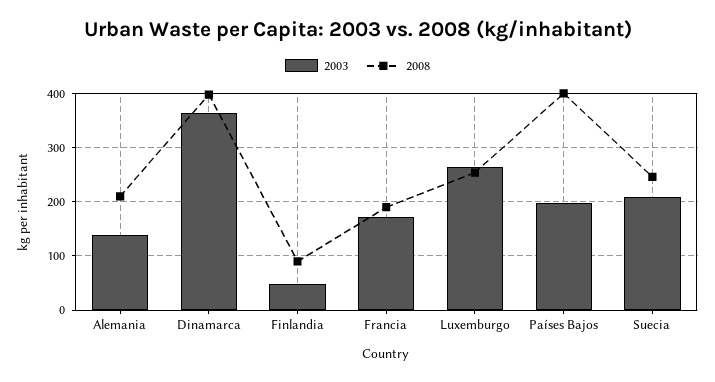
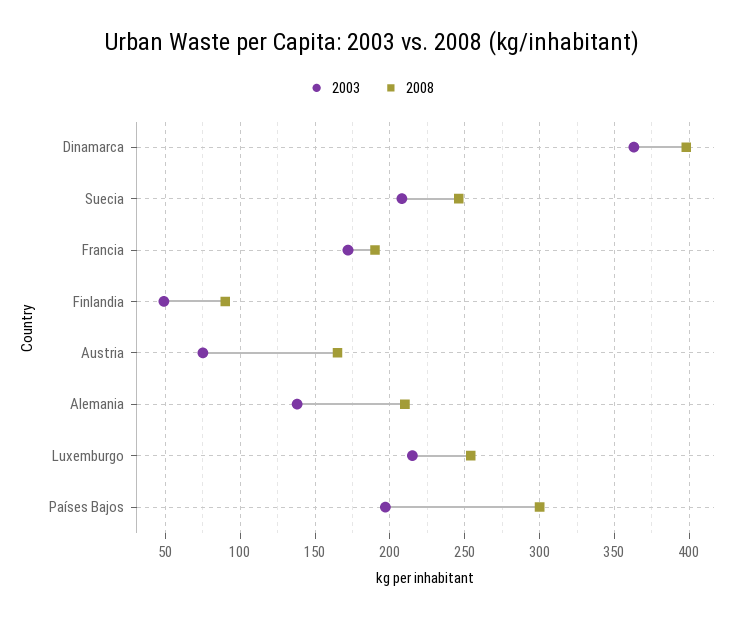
  {
    "2003": {
      "Alemania": 140,
      "Dinamarca": 365,
      "Finlandia": 50,
      "Francia": 170,
-     "Luxemburgo": 260,
+     "Luxemburgo": 215,
      "Países Bajos": 195,
-     "Suecia": 210
+     "Suecia": 210,
+     "Austria": 75
    },
    "2008": {
      "Alemania": 210,
      "Dinamarca": 400,
      "Finlandia": 90,
      "Francia": 190,
      "Luxemburgo": 255,
-     "Países Bajos": 400,
+     "Países Bajos": 300,
-     "Suecia": 245
+     "Suecia": 245,
+     "Austria": 165
    }
  }

